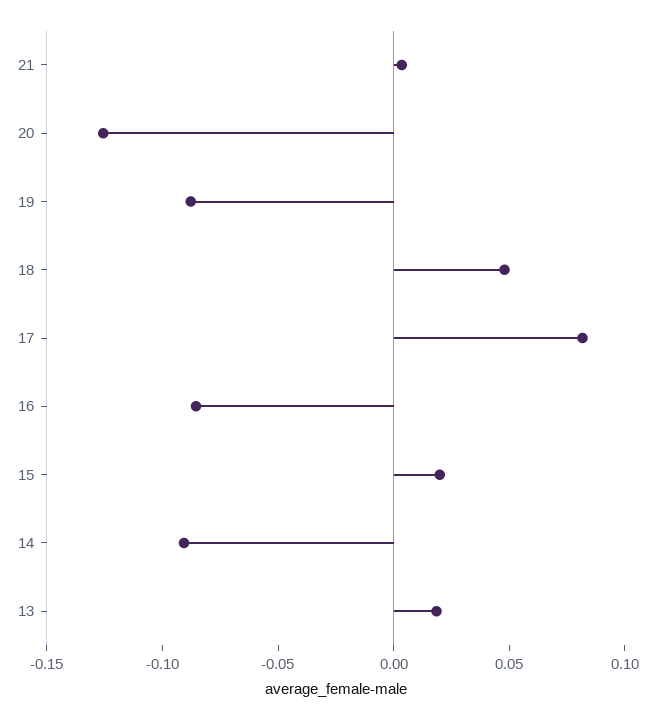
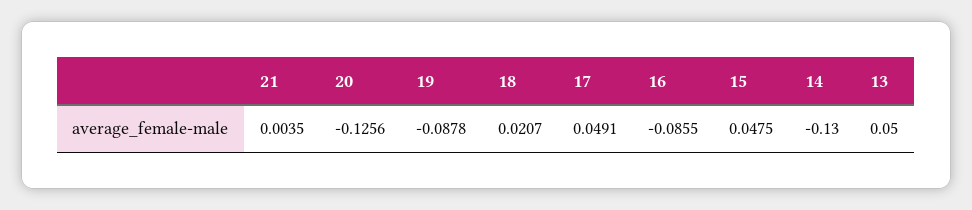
  {
    "21": 0.0035,
    "20": -0.1256,
    "19": -0.0878,
-   "18": 0.05,
+   "18": 0.0207,
-   "17": 0.08,
+   "17": 0.0491,
    "16": -0.0855,
-   "15": 0.02,
+   "15": 0.0475,
-   "14": -0.09,
+   "14": -0.13,
-   "13": 0.02
+   "13": 0.05
  }

